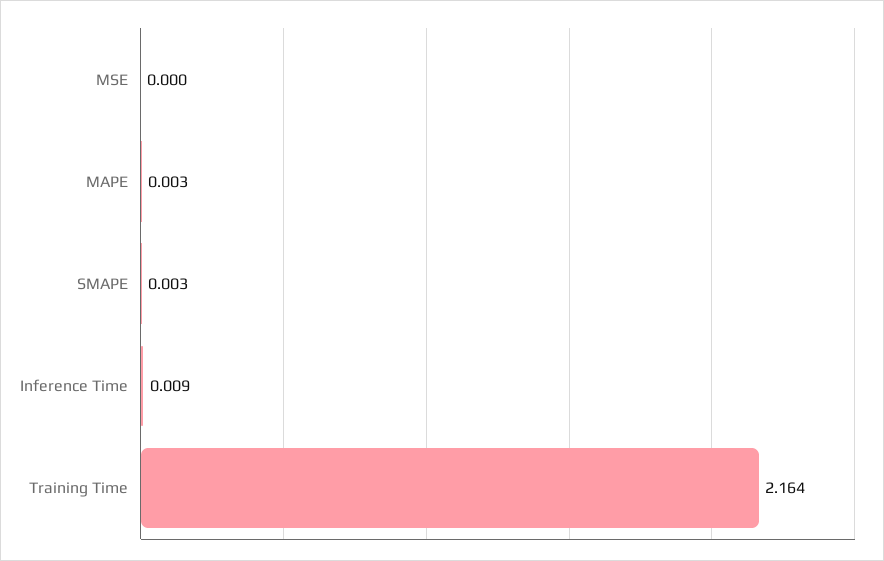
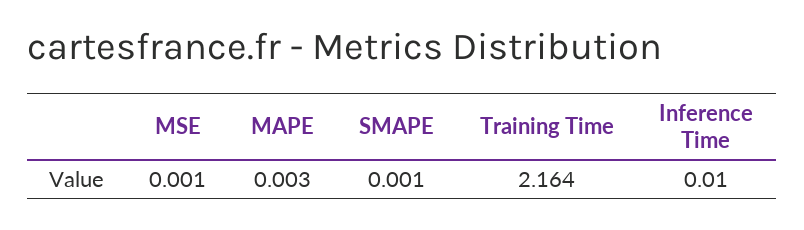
  {
-   "MSE": 0,
+   "MSE": 0.001,
    "MAPE": 0.003,
-   "SMAPE": 0.003,
+   "SMAPE": 0.001,
-   "Inference Time": 0.009,
+   "Inference Time": 0.01,
    "Training Time": 2.164
  }

